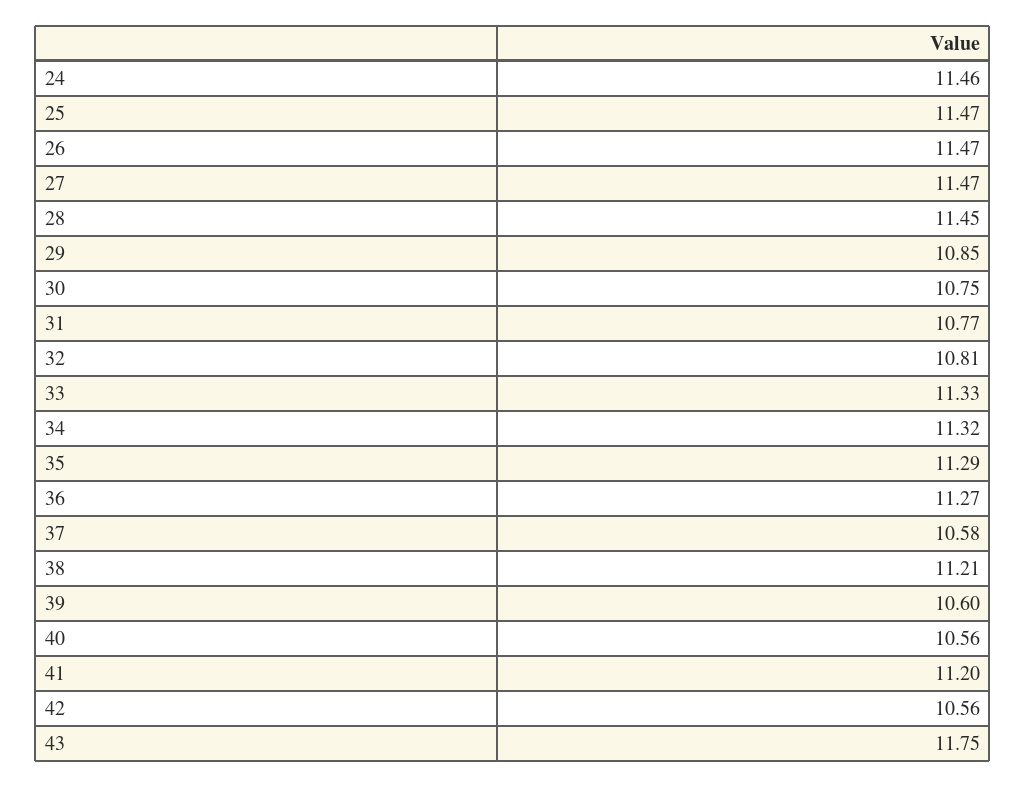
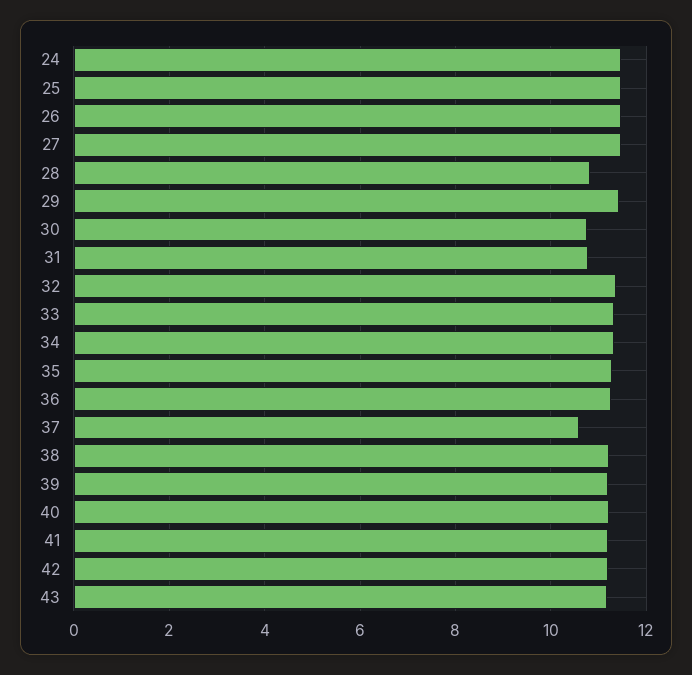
  {
    "24": 11.46,
    "25": 11.47,
    "26": 11.47,
    "27": 11.47,
-   "28": 11.45,
+   "28": 10.8,
-   "29": 10.85,
+   "29": 11.4,
    "30": 10.75,
    "31": 10.77,
-   "32": 10.81,
+   "32": 11.4,
    "33": 11.33,
    "34": 11.32,
    "35": 11.29,
    "36": 11.27,
    "37": 10.58,
    "38": 11.21,
-   "39": 10.6,
+   "39": 11.2,
-   "40": 10.56,
+   "40": 11.2,
    "41": 11.2,
-   "42": 10.56,
+   "42": 11.2,
-   "43": 11.75
+   "43": 11.2
  }

